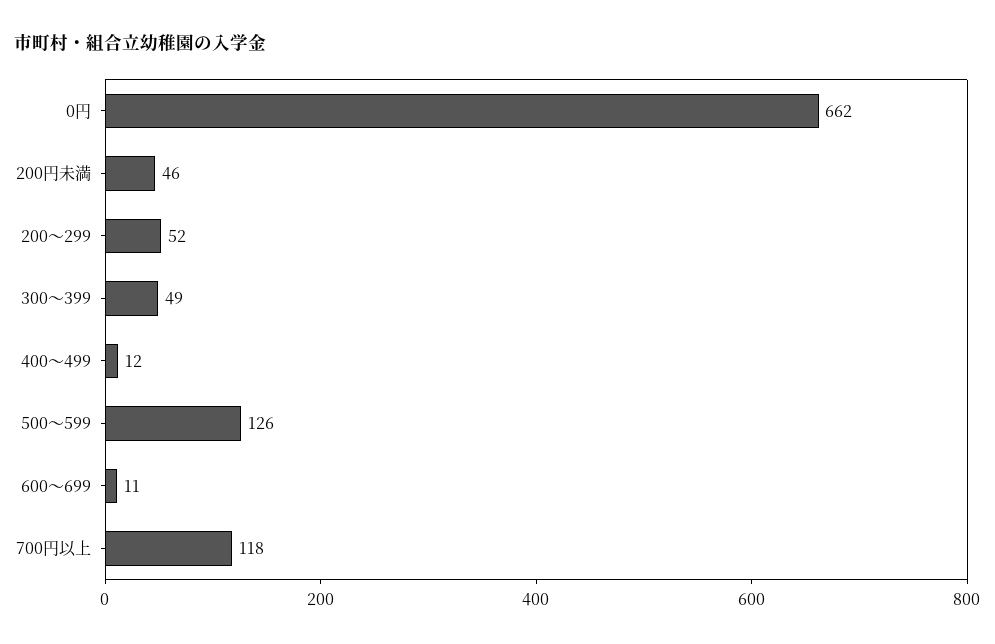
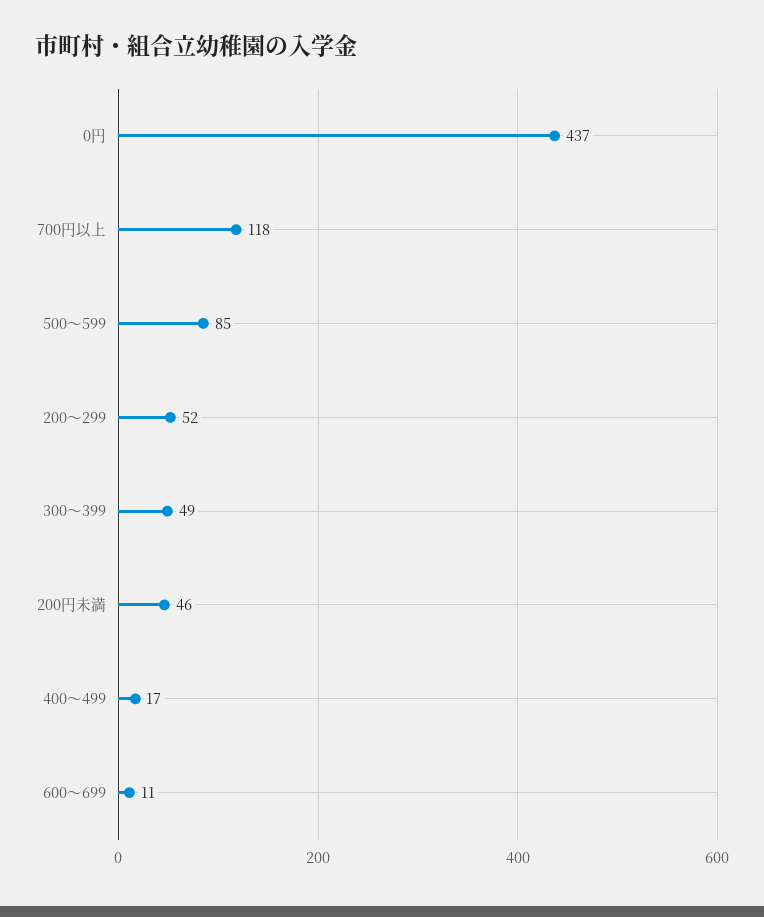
  {
-   "0円": 662,
+   "0円": 437,
    "200円未満": 46,
    "200～299": 52,
    "300～399": 49,
-   "400～499": 12,
+   "400～499": 17,
-   "500～599": 126,
+   "500～599": 85,
    "600～699": 11,
    "700円以上": 118
  }

